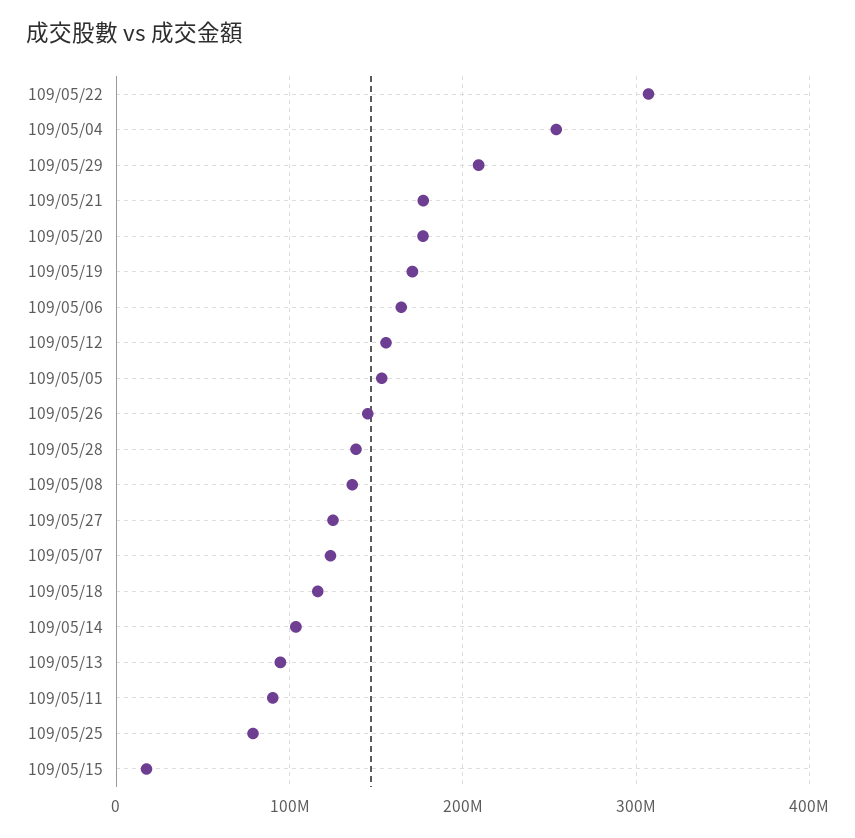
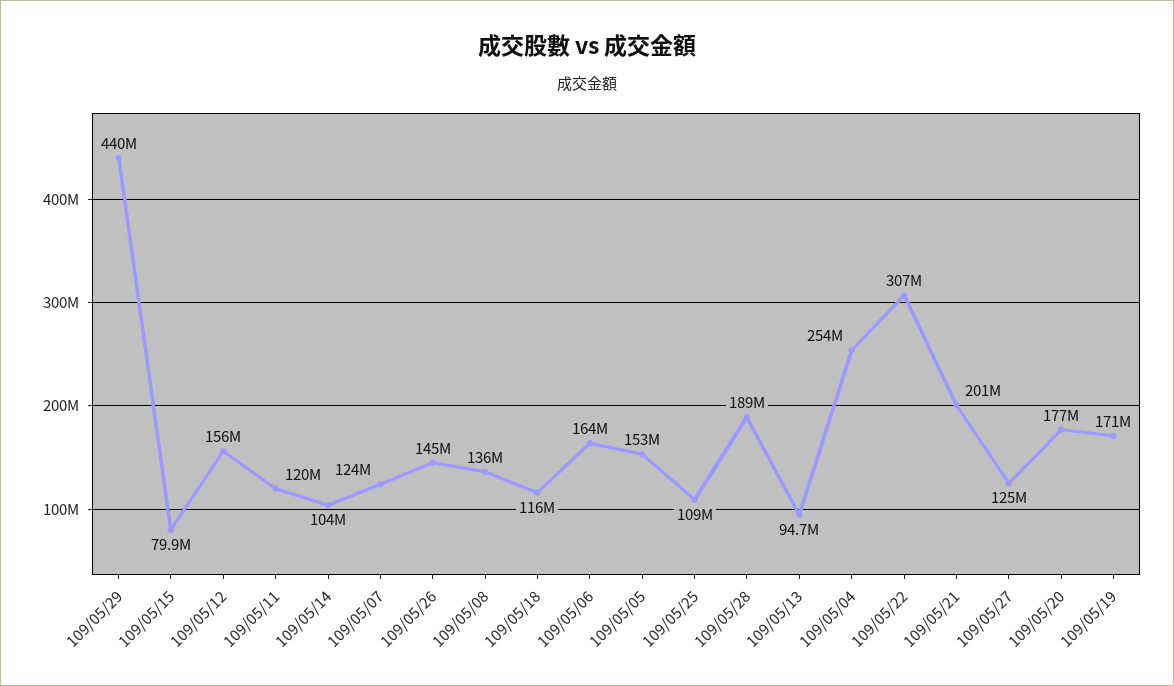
  {
    "109/05/22": 307000000,
    "109/05/04": 254000000,
-   "109/05/29": 210000000,
+   "109/05/29": 440000000,
-   "109/05/21": 180000000,
+   "109/05/21": 201000000,
    "109/05/20": 177000000,
    "109/05/19": 171000000,
    "109/05/06": 164000000,
    "109/05/12": 156000000,
    "109/05/05": 153000000,
    "109/05/26": 145000000,
-   "109/05/28": 140000000,
+   "109/05/28": 189000000,
    "109/05/08": 136000000,
    "109/05/27": 125000000,
    "109/05/07": 124000000,
    "109/05/18": 116000000,
    "109/05/14": 104000000,
    "109/05/13": 94700000,
-   "109/05/11": 90000000,
+   "109/05/11": 120000000,
-   "109/05/25": 80000000,
+   "109/05/25": 109000000,
-   "109/05/15": 20000000
+   "109/05/15": 79900000
  }

